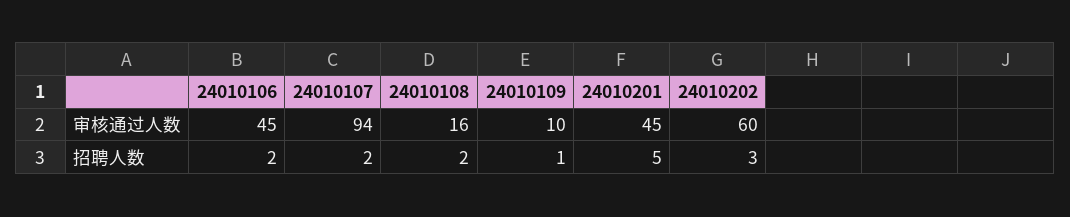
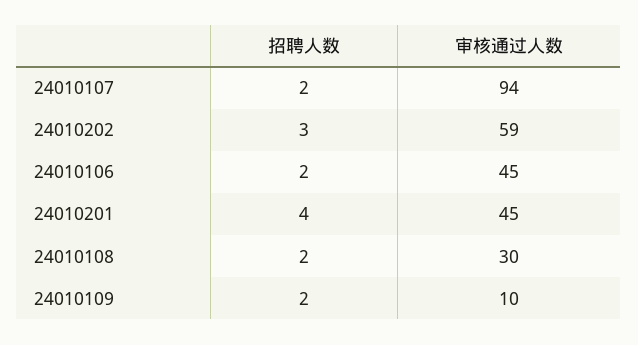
  {
    "24010106": {
      "审核通过人数": 45,
      "招聘人数": 2
    },
    "24010107": {
      "审核通过人数": 94,
      "招聘人数": 2
    },
    "24010108": {
-     "审核通过人数": 16,
+     "审核通过人数": 30,
      "招聘人数": 2
    },
    "24010109": {
      "审核通过人数": 10,
-     "招聘人数": 1
+     "招聘人数": 2
    },
    "24010201": {
      "审核通过人数": 45,
-     "招聘人数": 5
+     "招聘人数": 4
    },
    "24010202": {
-     "审核通过人数": 60,
+     "审核通过人数": 59,
      "招聘人数": 3
    }
  }

